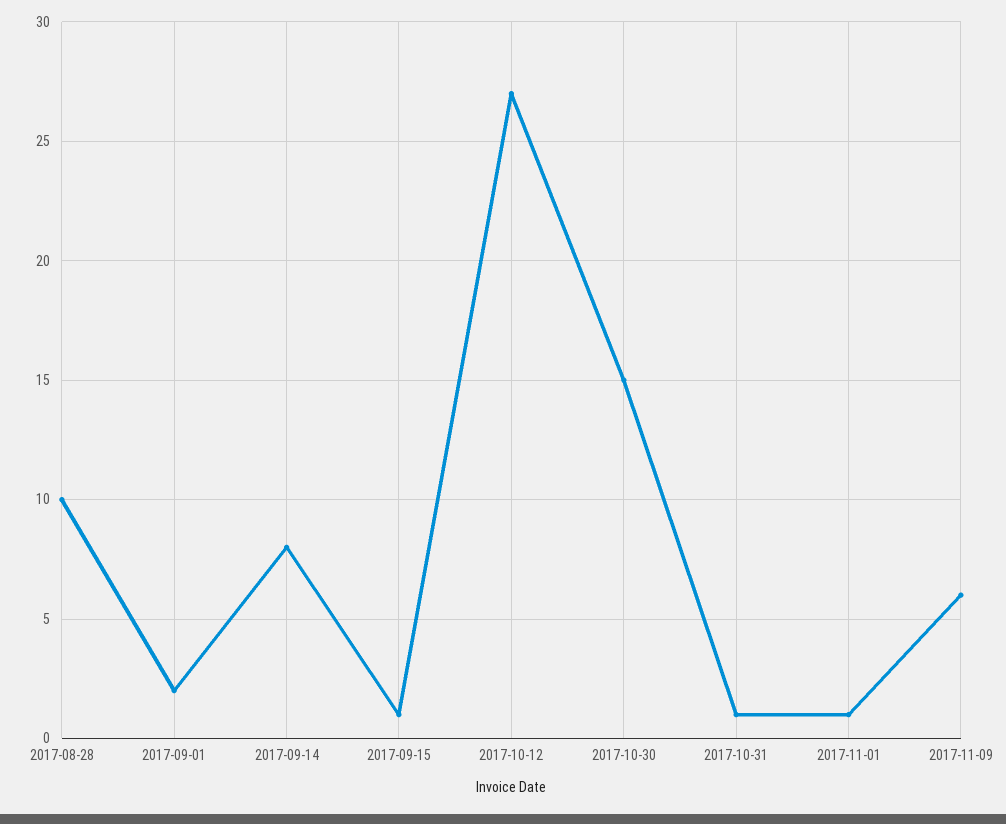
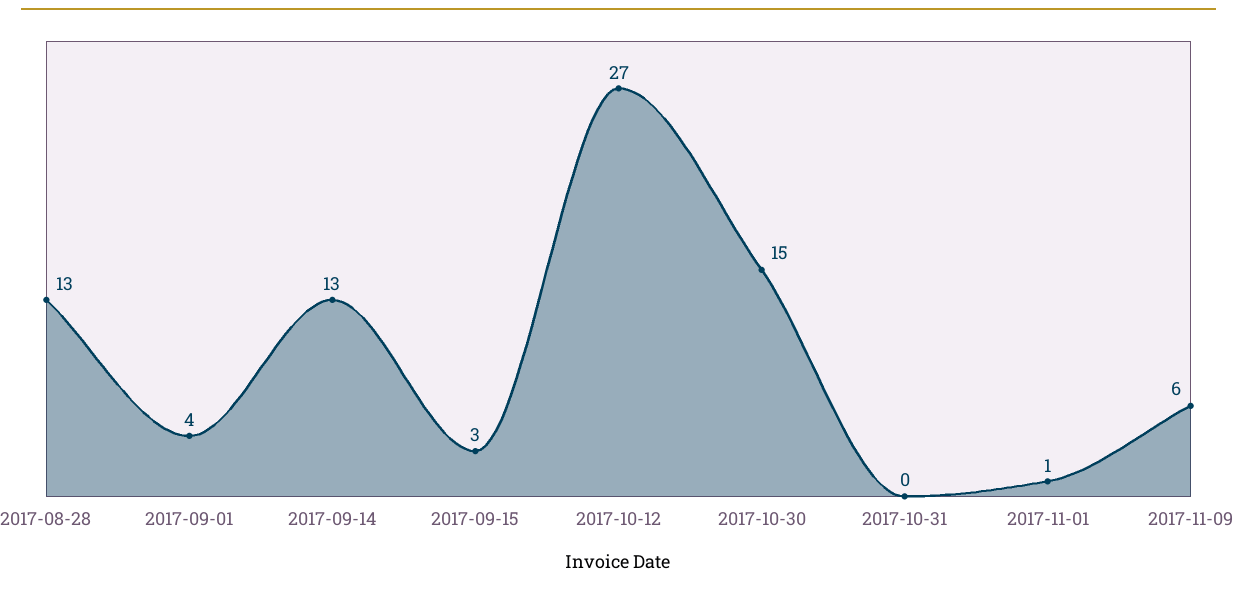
  {
-   "2017-08-28": 10,
+   "2017-08-28": 13,
-   "2017-09-01": 2,
+   "2017-09-01": 4,
-   "2017-09-14": 8,
+   "2017-09-14": 13,
-   "2017-09-15": 1,
+   "2017-09-15": 3,
    "2017-10-12": 27,
    "2017-10-30": 15,
-   "2017-10-31": 1,
+   "2017-10-31": 0,
    "2017-11-01": 1,
    "2017-11-09": 6
  }

